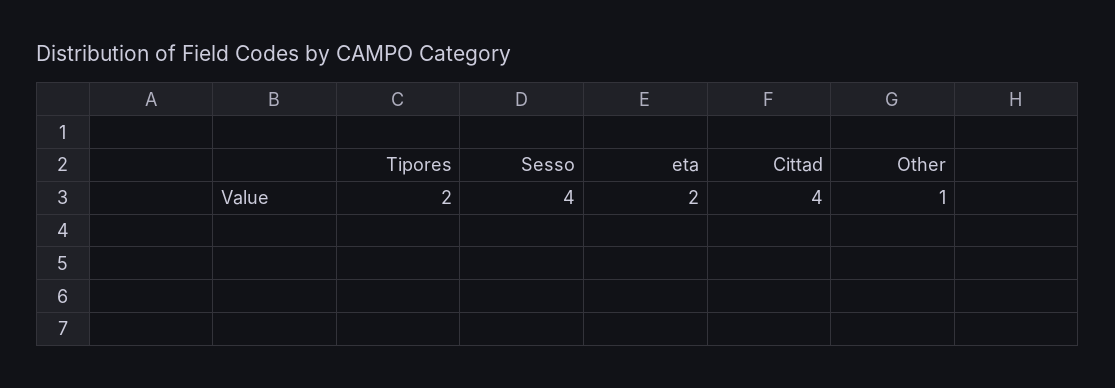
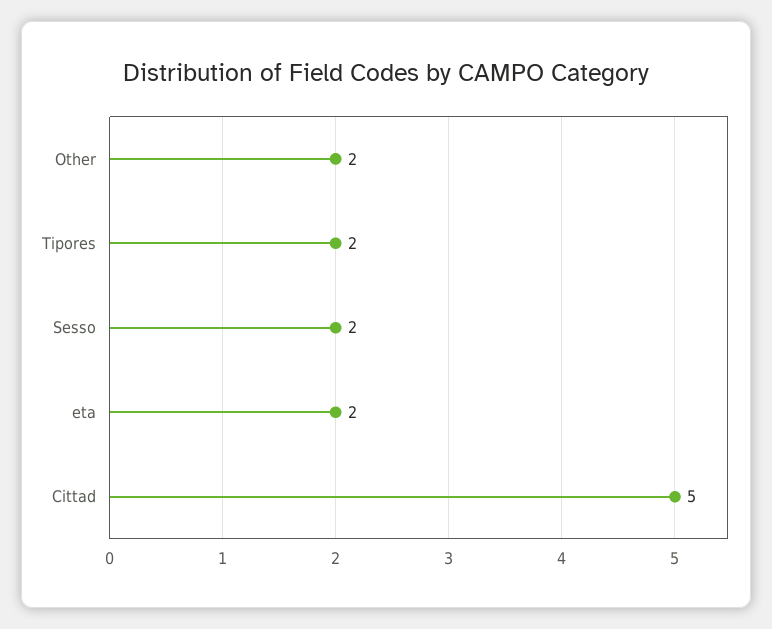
  {
    "Tipores": 2,
-   "Sesso": 4,
+   "Sesso": 2,
    "eta": 2,
-   "Cittad": 4,
+   "Cittad": 5,
-   "Other": 1
+   "Other": 2
  }

